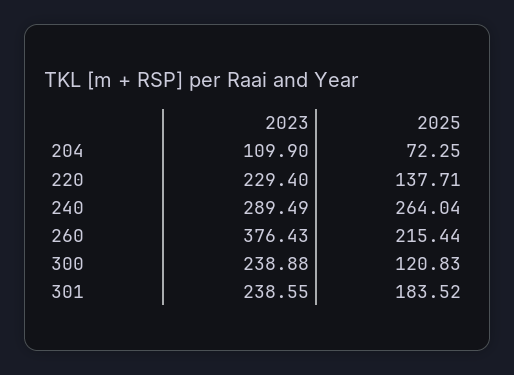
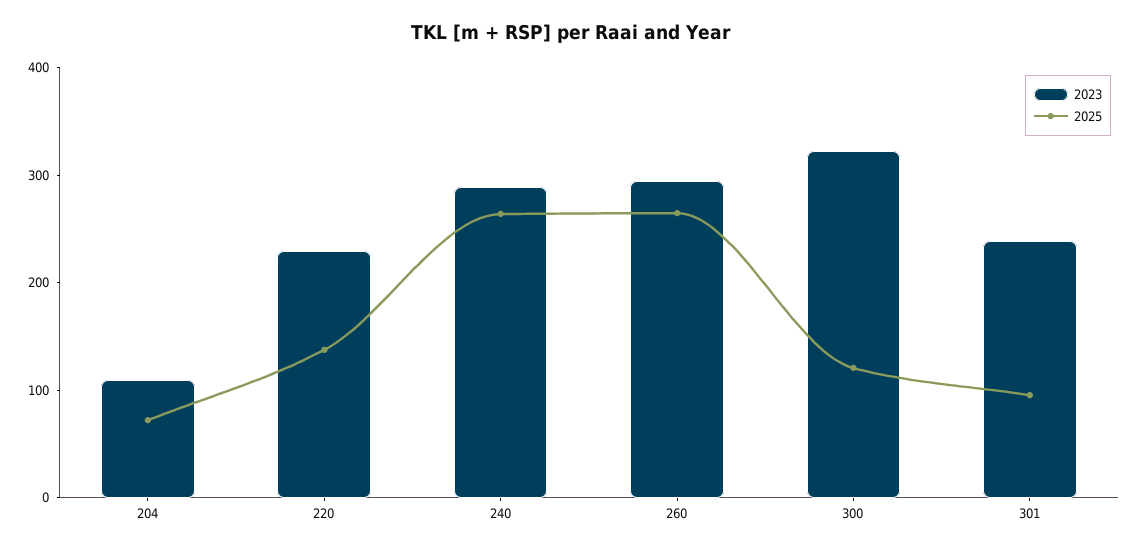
  {
    "2023": {
      "204": 109.9,
      "220": 229.4,
      "240": 289.49,
-     "260": 376.43,
+     "260": 300,
-     "300": 238.88,
+     "300": 320,
      "301": 238.55
    },
    "2025": {
      "204": 72.25,
      "220": 137.71,
      "240": 264.04,
-     "260": 215.44,
+     "260": 260,
      "300": 120.83,
-     "301": 183.52
+     "301": 100
    }
  }

